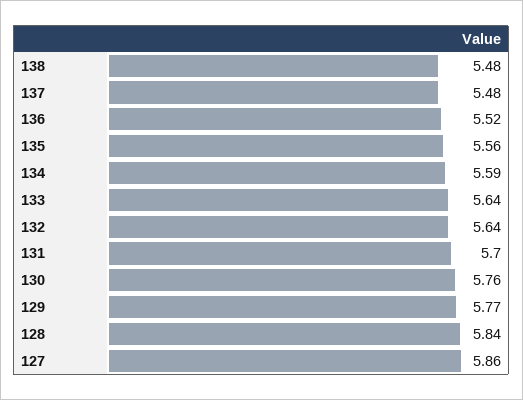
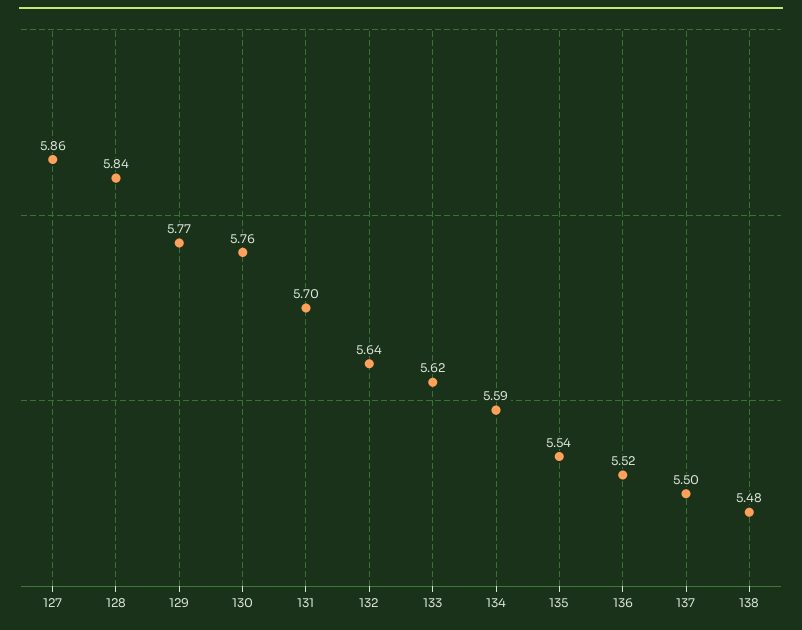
  {
    "138": 5.48,
-   "137": 5.48,
+   "137": 5.5,
    "136": 5.52,
-   "135": 5.56,
+   "135": 5.54,
    "134": 5.59,
-   "133": 5.64,
+   "133": 5.62,
    "132": 5.64,
    "131": 5.7,
    "130": 5.76,
    "129": 5.77,
    "128": 5.84,
    "127": 5.86
  }

